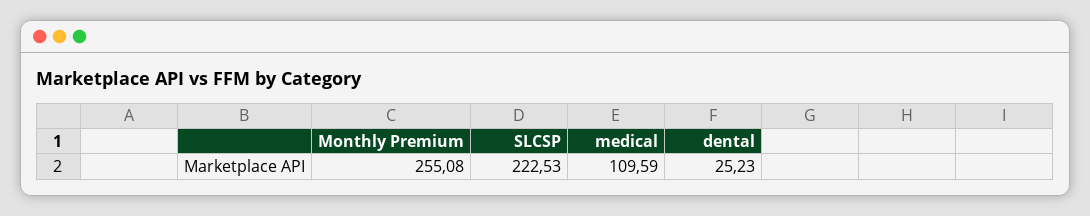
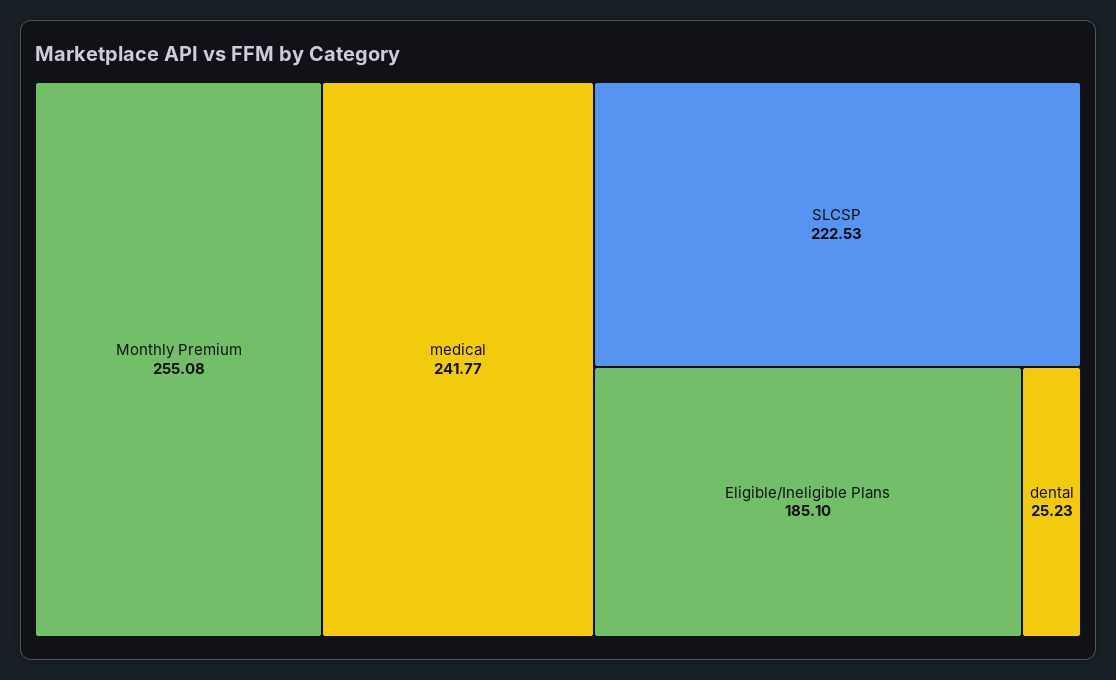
  {
    "Monthly Premium": 255.08,
    "SLCSP": 222.53,
-   "medical": 109.59,
+   "medical": 241.77,
-   "dental": 25.23
+   "dental": 25.23,
+   "Eligible/Ineligible Plans": 185.1
  }

